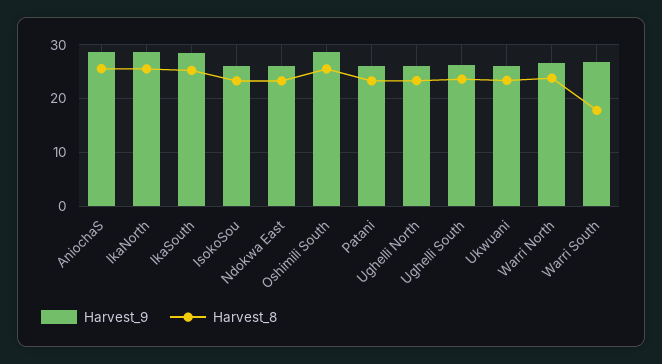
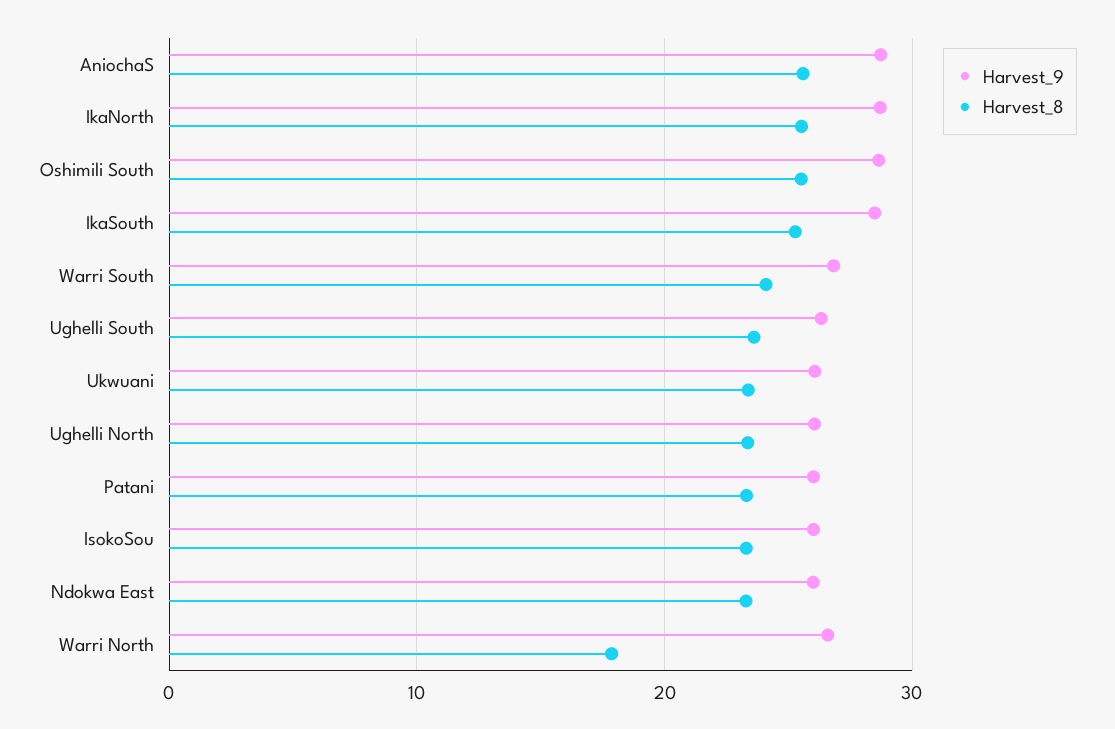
  {
    "Harvest_9": {
      "AniochaS": 29,
      "IkaNorth": 29,
      "IkaSouth": 28,
      "IsokoSou": 26,
      "Ndokwa East": 26,
      "Oshimili South": 29,
      "Patani": 26,
      "Ughelli North": 26,
      "Ughelli South": 26,
      "Ukwuani": 26,
      "Warri North": 27,
      "Warri South": 27
    },
    "Harvest_8": {
      "AniochaS": 26,
      "IkaNorth": 26,
      "IkaSouth": 25,
      "IsokoSou": 23,
      "Ndokwa East": 23,
      "Oshimili South": 26,
      "Patani": 23,
      "Ughelli North": 23,
      "Ughelli South": 24,
      "Ukwuani": 23,
-     "Warri North": 24,
+     "Warri North": 18,
-     "Warri South": 18
+     "Warri South": 24
    }
  }

